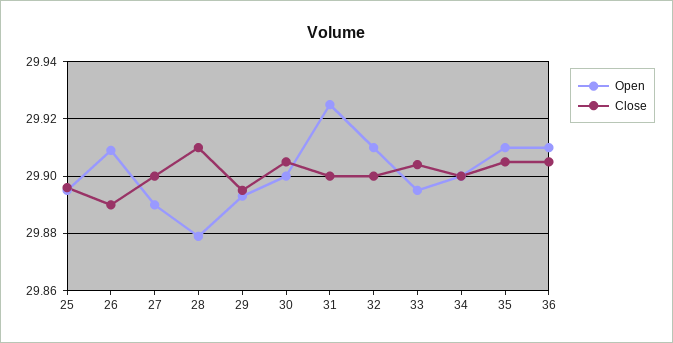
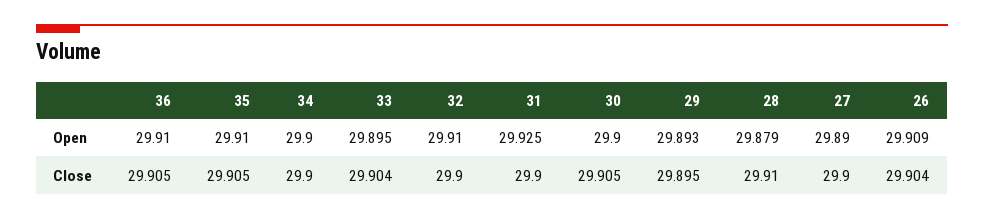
  {
    "Open": {
-     "25": 29.895,
      "26": 29.909,
      "27": 29.89,
      "28": 29.879,
      "29": 29.893,
      "30": 29.9,
      "31": 29.925,
      "32": 29.91,
      "33": 29.895,
      "34": 29.9,
      "35": 29.91,
      "36": 29.91
    },
    "Close": {
-     "25": 29.895,
-     "26": 29.89,
+     "26": 29.904,
      "27": 29.9,
      "28": 29.91,
      "29": 29.895,
      "30": 29.905,
      "31": 29.9,
      "32": 29.9,
      "33": 29.904,
      "34": 29.9,
      "35": 29.905,
      "36": 29.905
    }
  }

